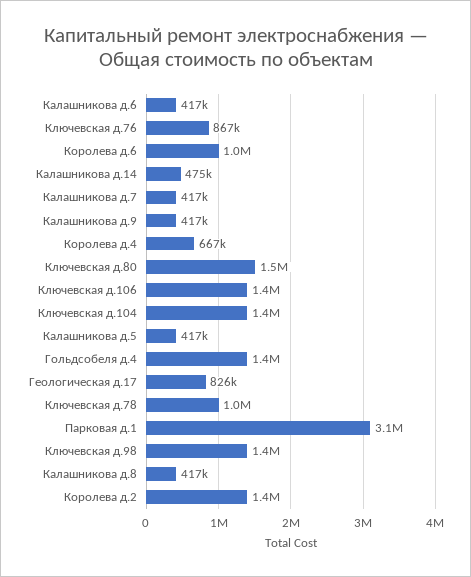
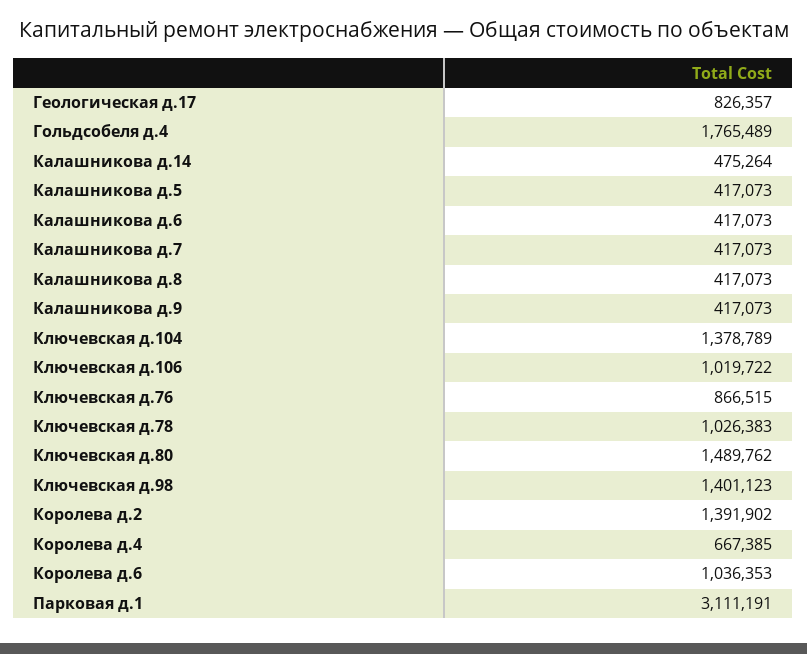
  {
    "Калашникова д.6": 417073,
    "Ключевская д.76": 866515,
    "Королева д.6": 1036353,
    "Калашникова д.14": 475264,
    "Калашникова д.7": 417073,
    "Калашникова д.9": 417073,
    "Королева д.4": 667385,
    "Ключевская д.80": 1489762,
-   "Ключевская д.106": 1400000,
+   "Ключевская д.106": 1019722,
    "Ключевская д.104": 1378789,
    "Калашникова д.5": 417073,
-   "Гольдсобеля д.4": 1400000,
+   "Гольдсобеля д.4": 1765489,
    "Геологическая д.17": 826357,
    "Ключевская д.78": 1026383,
    "Парковая д.1": 3111191,
    "Ключевская д.98": 1401123,
    "Калашникова д.8": 417073,
    "Королева д.2": 1391902
  }

